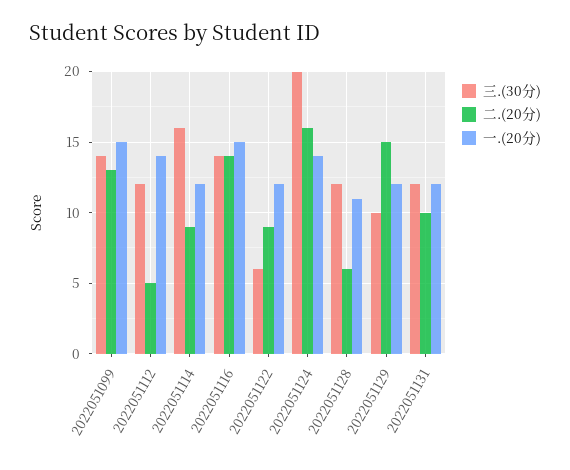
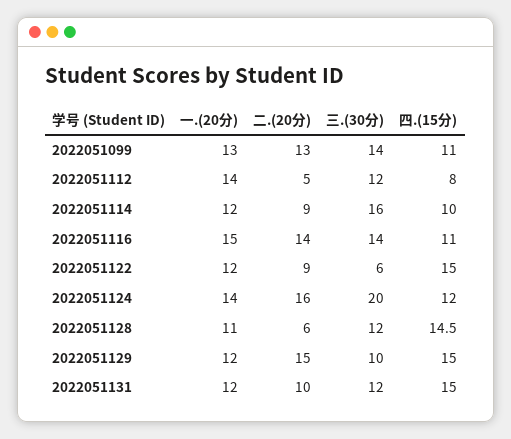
  {
    "三.(30分)": {
      "2022051099": 14,
      "2022051112": 12,
      "2022051114": 16,
      "2022051116": 14,
      "2022051122": 6,
      "2022051124": 20,
      "2022051128": 12,
      "2022051129": 10,
      "2022051131": 12
    },
    "二.(20分)": {
      "2022051099": 13,
      "2022051112": 5,
      "2022051114": 9,
      "2022051116": 14,
      "2022051122": 9,
      "2022051124": 16,
      "2022051128": 6,
      "2022051129": 15,
      "2022051131": 10
    },
    "一.(20分)": {
-     "2022051099": 15,
+     "2022051099": 13,
      "2022051112": 14,
      "2022051114": 12,
      "2022051116": 15,
      "2022051122": 12,
      "2022051124": 14,
      "2022051128": 11,
      "2022051129": 12,
      "2022051131": 12
-   }
+   },
+   "四.(15分)": {
+     "2022051099": 11,
+     "2022051112": 8,
+     "2022051114": 10,
+     "2022051116": 11,
+     "2022051122": 15,
+     "2022051124": 12,
+     "2022051128": 14.5,
+     "2022051129": 15,
+     "2022051131": 15
+   }
  }

